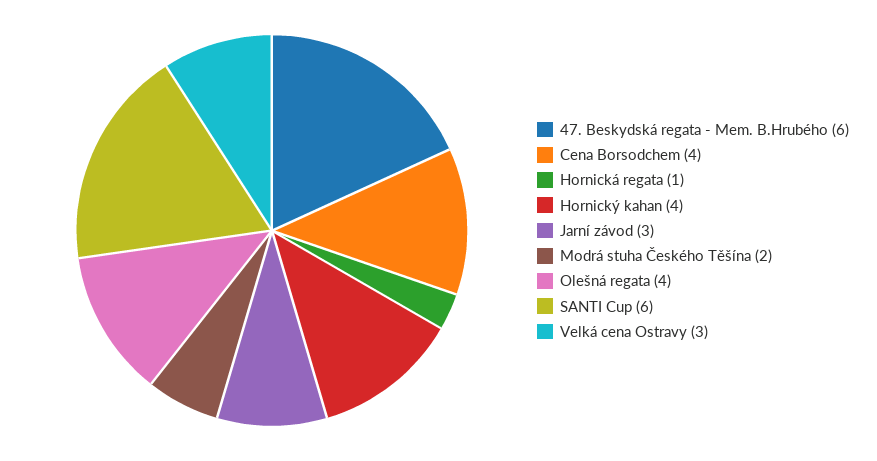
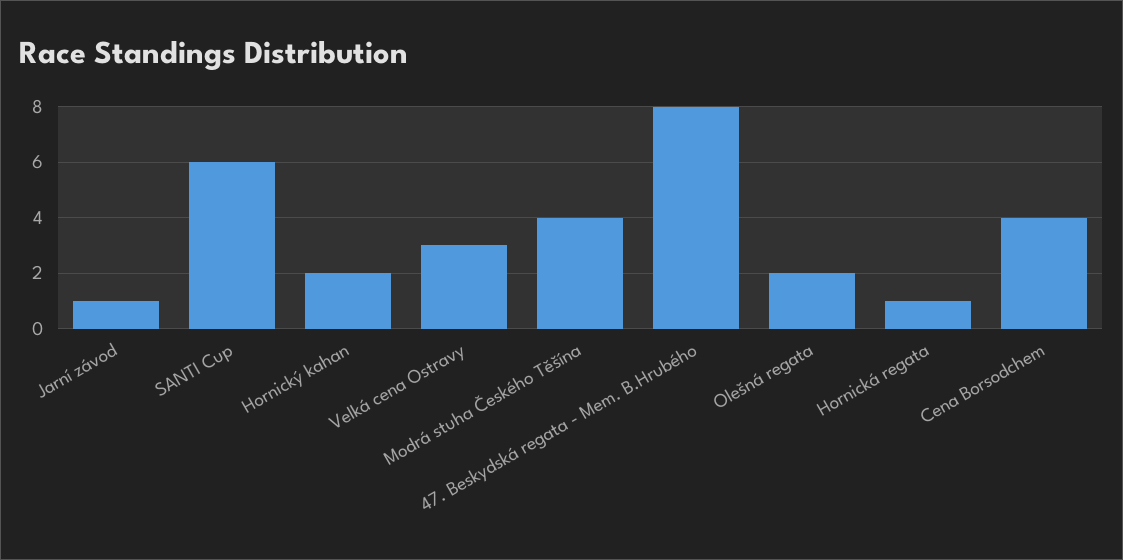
  {
-   "47. Beskydská regata - Mem. B.Hrubého": 6,
+   "47. Beskydská regata - Mem. B.Hrubého": 8,
    "Cena Borsodchem": 4,
    "Hornická regata": 1,
-   "Hornický kahan": 4,
+   "Hornický kahan": 2,
-   "Jarní závod": 3,
+   "Jarní závod": 1,
-   "Modrá stuha Českého Těšína": 2,
+   "Modrá stuha Českého Těšína": 4,
-   "Olešná regata": 4,
+   "Olešná regata": 2,
    "SANTI Cup": 6,
    "Velká cena Ostravy": 3
  }

